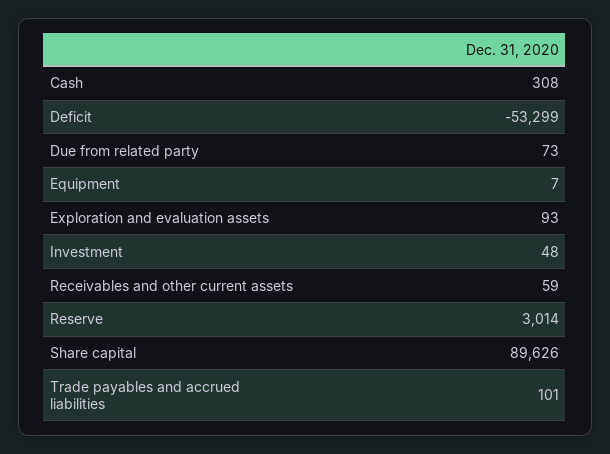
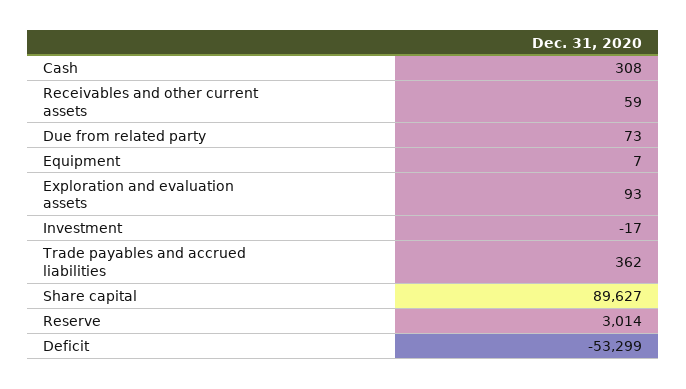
  {
    "Cash": 308,
    "Deficit": -53299,
    "Due from related party": 73,
    "Equipment": 7,
    "Exploration and evaluation assets": 93,
-   "Investment": 48,
+   "Investment": -17,
    "Receivables and other current assets": 59,
    "Reserve": 3014,
-   "Share capital": 89626,
+   "Share capital": 89627,
-   "Trade payables and accrued liabilities": 101
+   "Trade payables and accrued liabilities": 362
  }

